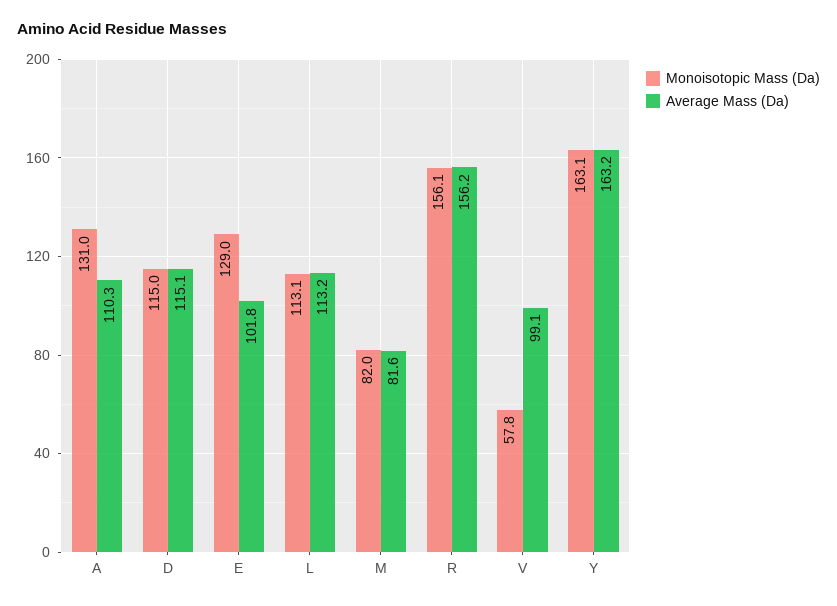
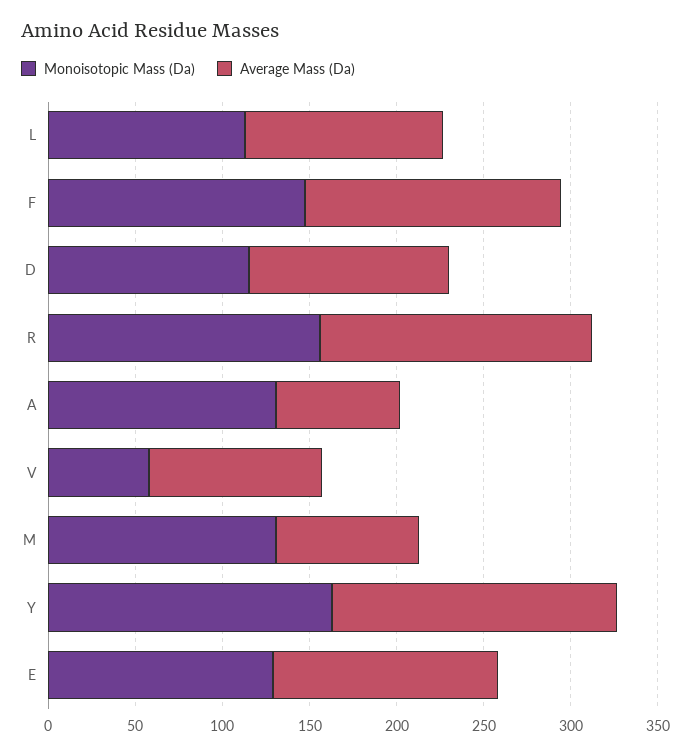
  {
    "Monoisotopic Mass (Da)": {
      "A": 131,
      "D": 115,
      "E": 129,
      "L": 113.1,
-     "M": 82,
+     "M": 130,
      "R": 156.1,
      "V": 57.8,
-     "Y": 163.1
+     "Y": 163.1,
+     "F": 150
    },
    "Average Mass (Da)": {
-     "A": 110.3,
+     "A": 70,
      "D": 115.1,
-     "E": 101.8,
+     "E": 130,
      "L": 113.2,
      "M": 81.6,
      "R": 156.2,
      "V": 99.1,
-     "Y": 163.2
+     "Y": 163.2,
+     "F": 150
    }
  }

